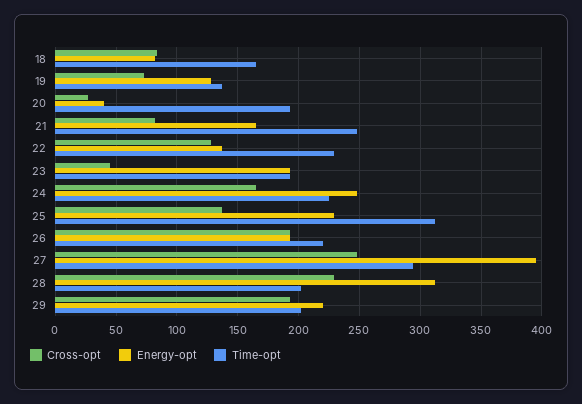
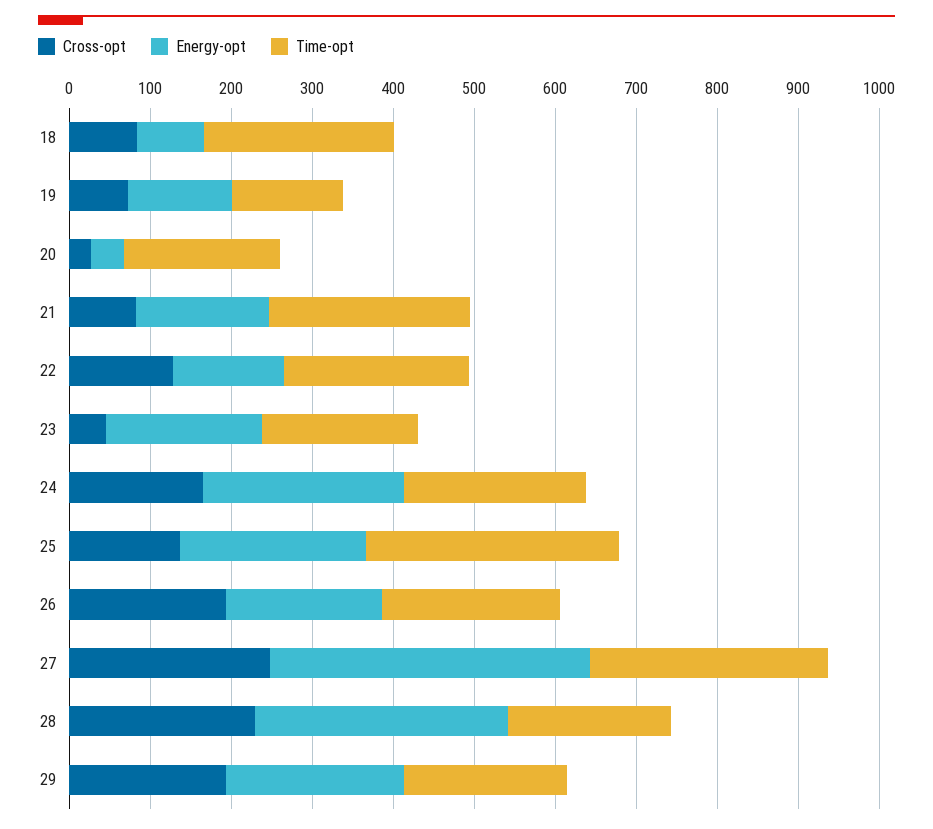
  {
    "Cross-opt": {
      "18": 85,
      "19": 75,
      "20": 25,
      "21": 80,
      "22": 130,
      "23": 45,
      "24": 165,
      "25": 135,
      "26": 195,
      "27": 250,
      "28": 230,
      "29": 195
    },
    "Energy-opt": {
      "18": 80,
      "19": 130,
      "20": 40,
      "21": 165,
      "22": 135,
      "23": 195,
      "24": 250,
      "25": 230,
      "26": 195,
      "27": 395,
      "28": 310,
      "29": 220
    },
    "Time-opt": {
-     "18": 165,
+     "18": 240,
      "19": 135,
      "20": 195,
      "21": 250,
      "22": 230,
      "23": 195,
      "24": 225,
      "25": 310,
      "26": 220,
      "27": 295,
      "28": 200,
      "29": 200
    }
  }

